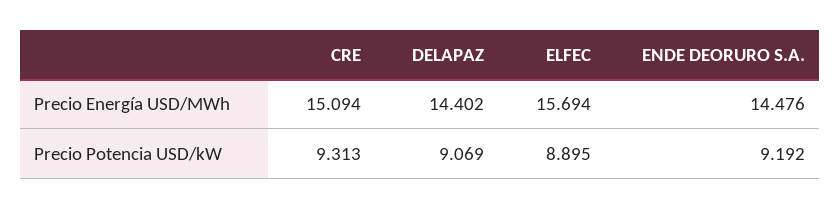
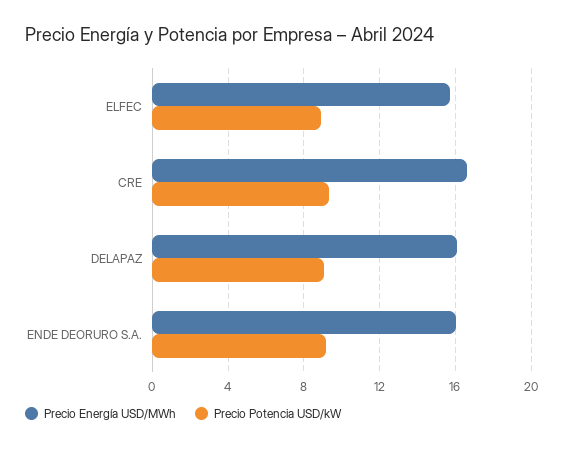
  {
    "Precio Energía USD/MWh": {
-     "CRE": 15.094,
+     "CRE": 16.5,
-     "DELAPAZ": 14.402,
+     "DELAPAZ": 16,
      "ELFEC": 15.694,
-     "ENDE DEORURO S.A.": 14.476
+     "ENDE DEORURO S.A.": 16
    },
    "Precio Potencia USD/kW": {
      "CRE": 9.313,
      "DELAPAZ": 9.069,
      "ELFEC": 8.895,
      "ENDE DEORURO S.A.": 9.192
    }
  }

